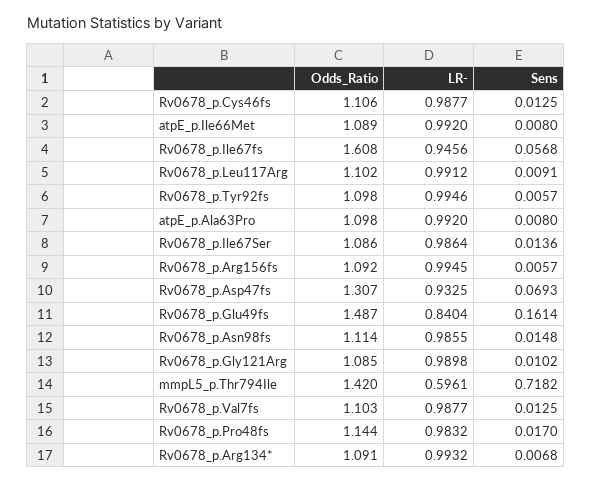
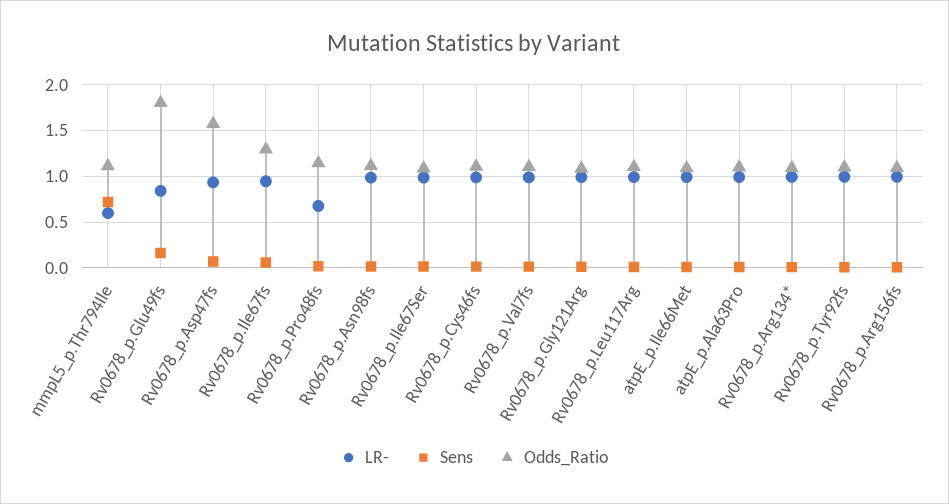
  {
    "Odds_Ratio": {
      "Rv0678_p.Cys46fs": 1.106,
      "atpE_p.Ile66Met": 1.089,
-     "Rv0678_p.Ile67fs": 1.608,
+     "Rv0678_p.Ile67fs": 1.3,
      "Rv0678_p.Leu117Arg": 1.102,
      "Rv0678_p.Tyr92fs": 1.098,
      "atpE_p.Ala63Pro": 1.098,
      "Rv0678_p.Ile67Ser": 1.086,
      "Rv0678_p.Arg156fs": 1.092,
-     "Rv0678_p.Asp47fs": 1.307,
+     "Rv0678_p.Asp47fs": 1.6,
-     "Rv0678_p.Glu49fs": 1.487,
+     "Rv0678_p.Glu49fs": 1.8,
      "Rv0678_p.Asn98fs": 1.114,
      "Rv0678_p.Gly121Arg": 1.085,
-     "mmpL5_p.Thr794Ile": 1.42,
+     "mmpL5_p.Thr794Ile": 1.1,
      "Rv0678_p.Val7fs": 1.103,
      "Rv0678_p.Pro48fs": 1.144,
      "Rv0678_p.Arg134*": 1.091
    },
    "LR-": {
      "Rv0678_p.Cys46fs": 0.9877,
      "atpE_p.Ile66Met": 0.992,
      "Rv0678_p.Ile67fs": 0.9456,
      "Rv0678_p.Leu117Arg": 0.9912,
      "Rv0678_p.Tyr92fs": 0.9946,
      "atpE_p.Ala63Pro": 0.992,
      "Rv0678_p.Ile67Ser": 0.9864,
      "Rv0678_p.Arg156fs": 0.9945,
      "Rv0678_p.Asp47fs": 0.9325,
      "Rv0678_p.Glu49fs": 0.8404,
      "Rv0678_p.Asn98fs": 0.9855,
      "Rv0678_p.Gly121Arg": 0.9898,
      "mmpL5_p.Thr794Ile": 0.5961,
      "Rv0678_p.Val7fs": 0.9877,
-     "Rv0678_p.Pro48fs": 0.9832,
+     "Rv0678_p.Pro48fs": 0.7,
      "Rv0678_p.Arg134*": 0.9932
    },
    "Sens": {
      "Rv0678_p.Cys46fs": 0.0125,
      "atpE_p.Ile66Met": 0.008,
      "Rv0678_p.Ile67fs": 0.0568,
      "Rv0678_p.Leu117Arg": 0.0091,
      "Rv0678_p.Tyr92fs": 0.0057,
      "atpE_p.Ala63Pro": 0.008,
      "Rv0678_p.Ile67Ser": 0.0136,
      "Rv0678_p.Arg156fs": 0.0057,
      "Rv0678_p.Asp47fs": 0.0693,
      "Rv0678_p.Glu49fs": 0.1614,
      "Rv0678_p.Asn98fs": 0.0148,
      "Rv0678_p.Gly121Arg": 0.0102,
      "mmpL5_p.Thr794Ile": 0.7182,
      "Rv0678_p.Val7fs": 0.0125,
      "Rv0678_p.Pro48fs": 0.017,
      "Rv0678_p.Arg134*": 0.0068
    }
  }

